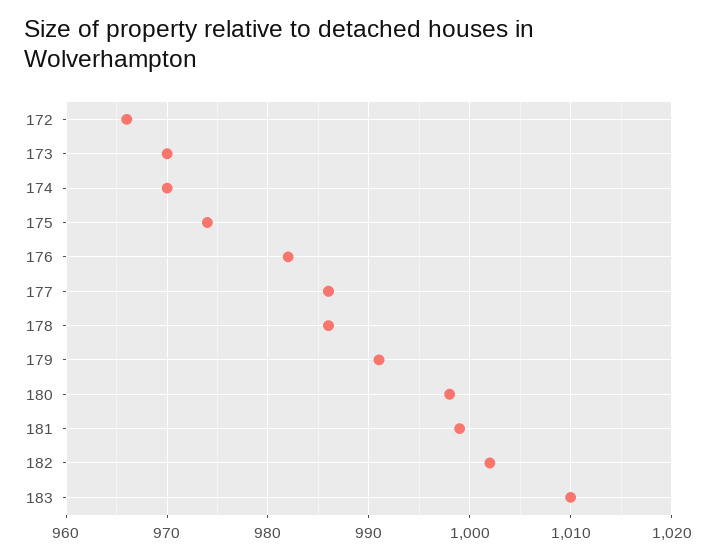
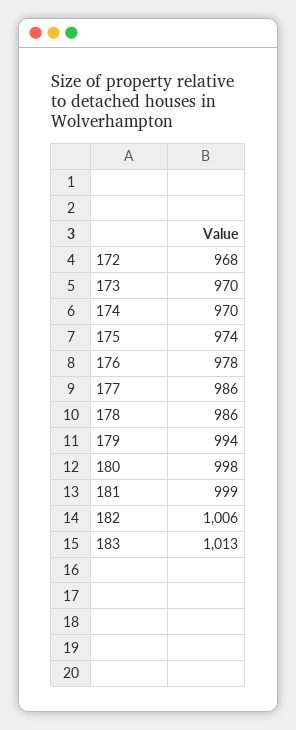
  {
-   "172": 966,
+   "172": 968,
    "173": 970,
    "174": 970,
    "175": 974,
-   "176": 982,
+   "176": 978,
    "177": 986,
    "178": 986,
-   "179": 991,
+   "179": 994,
    "180": 998,
    "181": 999,
-   "182": 1002,
+   "182": 1006,
-   "183": 1010
+   "183": 1013
  }

